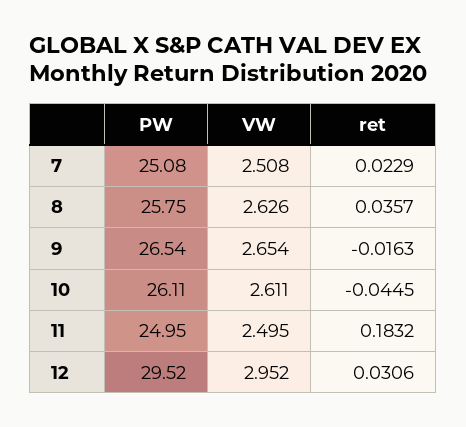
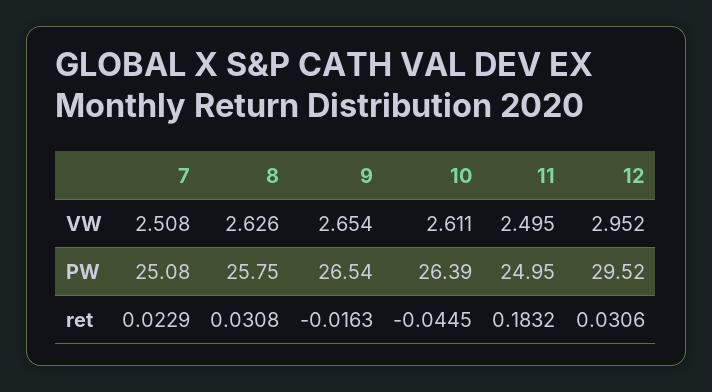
  {
    "PW": {
      "7": 25.08,
      "8": 25.75,
      "9": 26.54,
-     "10": 26.11,
+     "10": 26.39,
      "11": 24.95,
      "12": 29.52
    },
    "VW": {
      "7": 2.508,
      "8": 2.626,
      "9": 2.654,
      "10": 2.611,
      "11": 2.495,
      "12": 2.952
    },
    "ret": {
      "7": 0.0229,
-     "8": 0.0357,
+     "8": 0.0308,
      "9": -0.0163,
      "10": -0.0445,
      "11": 0.1832,
      "12": 0.0306
    }
  }

